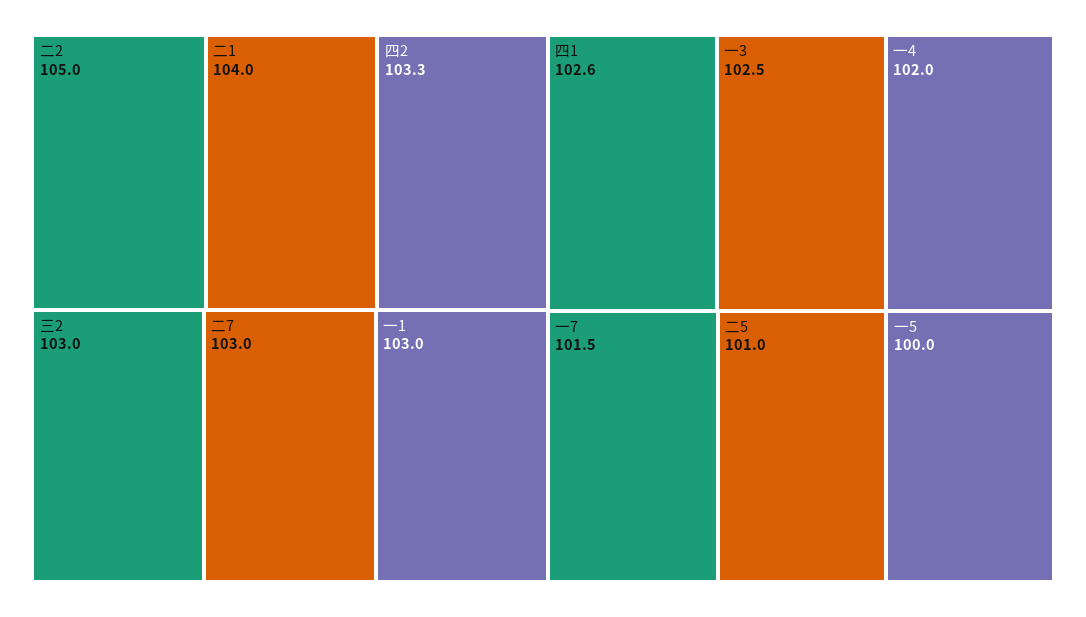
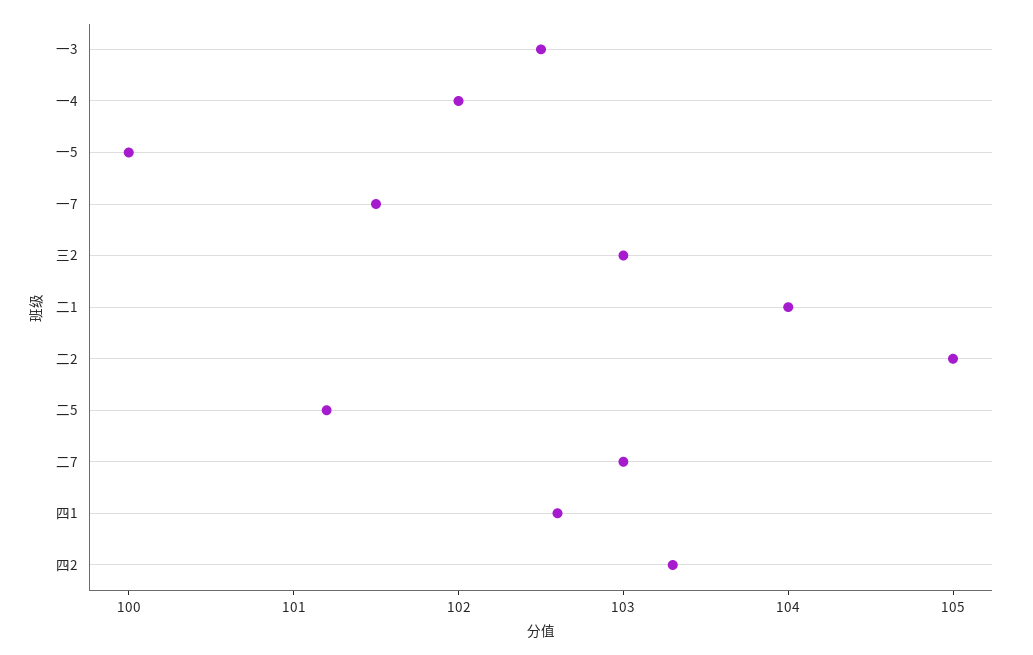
  {
    "二2": 105,
    "二1": 104,
    "四2": 103.3,
    "三2": 103,
    "二7": 103,
-   "一1": 103,
    "四1": 102.6,
    "一3": 102.5,
    "一4": 102,
    "一7": 101.5,
-   "二5": 101,
+   "二5": 101.2,
    "一5": 100
  }

